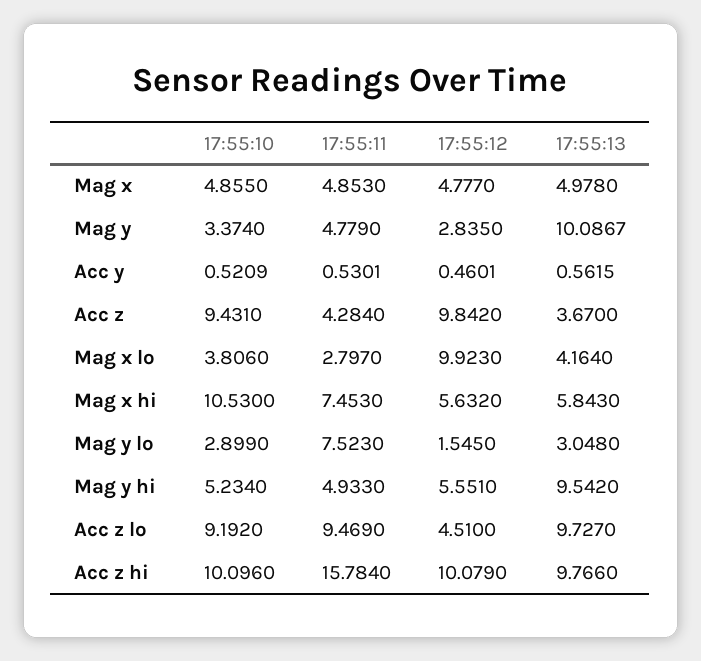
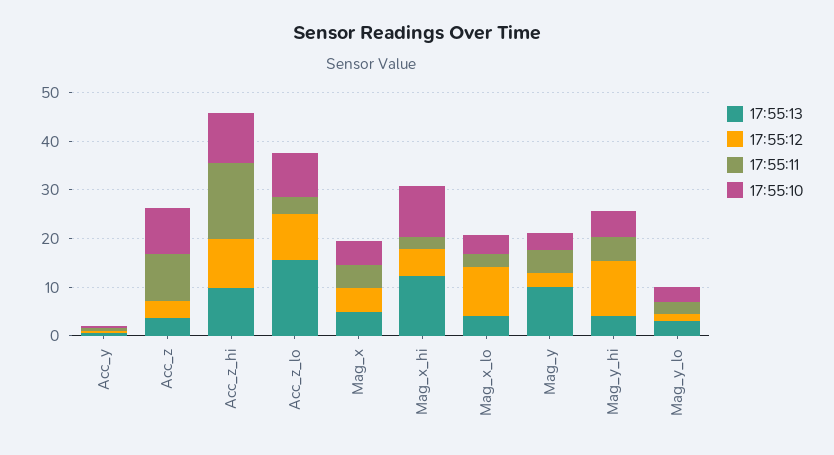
  {
    "17:55:10": {
      "Mag x": 4.855,
      "Mag y": 3.374,
      "Acc y": 0.5209,
      "Acc z": 9.431,
      "Mag x lo": 3.806,
      "Mag x hi": 10.53,
      "Mag y lo": 2.899,
      "Mag y hi": 5.234,
      "Acc z lo": 9.192,
      "Acc z hi": 10.096
    },
    "17:55:11": {
      "Mag x": 4.853,
      "Mag y": 4.779,
      "Acc y": 0.5301,
-     "Acc z": 4.284,
+     "Acc z": 10,
      "Mag x lo": 2.797,
-     "Mag x hi": 7.453,
+     "Mag x hi": 2,
-     "Mag y lo": 7.523,
+     "Mag y lo": 2,
      "Mag y hi": 4.933,
-     "Acc z lo": 9.469,
+     "Acc z lo": 4,
      "Acc z hi": 15.784
    },
    "17:55:12": {
      "Mag x": 4.777,
      "Mag y": 2.835,
      "Acc y": 0.4601,
-     "Acc z": 9.842,
+     "Acc z": 4,
      "Mag x lo": 9.923,
      "Mag x hi": 5.632,
      "Mag y lo": 1.545,
-     "Mag y hi": 5.551,
+     "Mag y hi": 12,
-     "Acc z lo": 4.51,
+     "Acc z lo": 10,
      "Acc z hi": 10.079
    },
    "17:55:13": {
      "Mag x": 4.978,
      "Mag y": 10.0867,
      "Acc y": 0.5615,
      "Acc z": 3.67,
      "Mag x lo": 4.164,
-     "Mag x hi": 5.843,
+     "Mag x hi": 12,
      "Mag y lo": 3.048,
-     "Mag y hi": 9.542,
+     "Mag y hi": 4,
-     "Acc z lo": 9.727,
+     "Acc z lo": 16,
      "Acc z hi": 9.766
    }
  }

